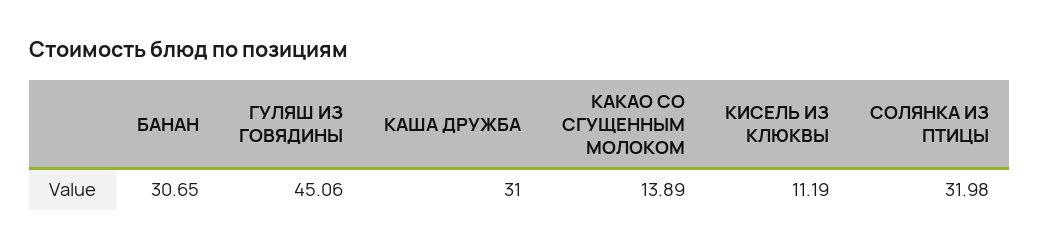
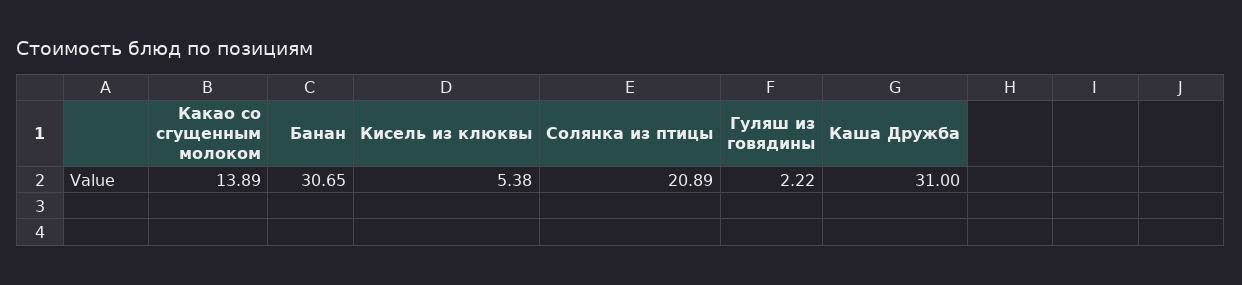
  {
    "БАНАН": 30.65,
-   "ГУЛЯШ ИЗ ГОВЯДИНЫ": 45.06,
+   "ГУЛЯШ ИЗ ГОВЯДИНЫ": 2.22,
    "КАША ДРУЖБА": 31,
    "КАКАО СО СГУЩЕННЫМ МОЛОКОМ": 13.89,
-   "КИСЕЛЬ ИЗ КЛЮКВЫ": 11.19,
+   "КИСЕЛЬ ИЗ КЛЮКВЫ": 5.38,
-   "СОЛЯНКА ИЗ ПТИЦЫ": 31.98
+   "СОЛЯНКА ИЗ ПТИЦЫ": 20.89
  }

